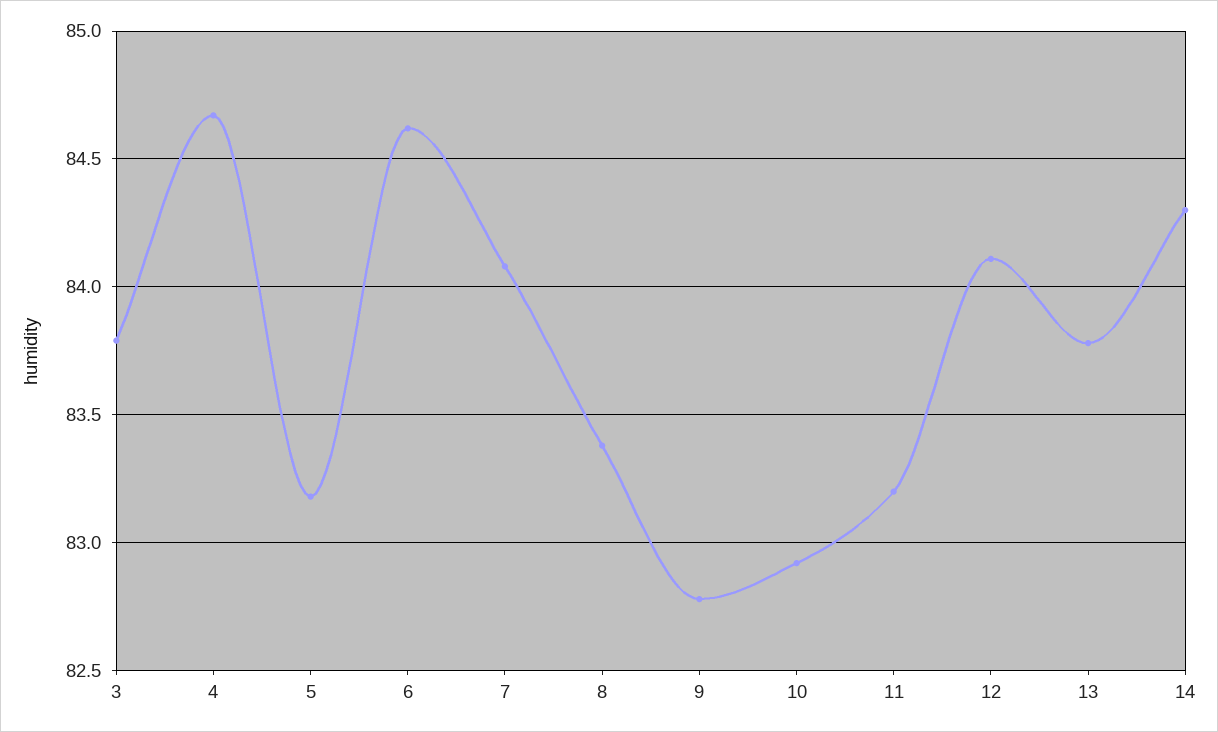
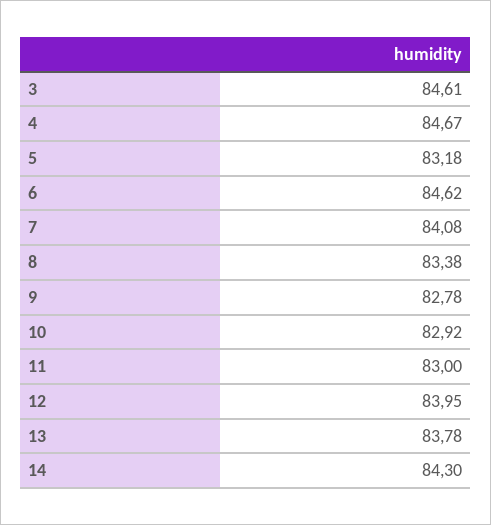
  {
-   "3": 83.8,
+   "3": 84.61,
    "4": 84.67,
    "5": 83.18,
    "6": 84.62,
    "7": 84.08,
    "8": 83.38,
    "9": 82.78,
    "10": 82.92,
-   "11": 83.2,
+   "11": 83,
-   "12": 84.1,
+   "12": 83.95,
    "13": 83.78,
    "14": 84.3
  }

